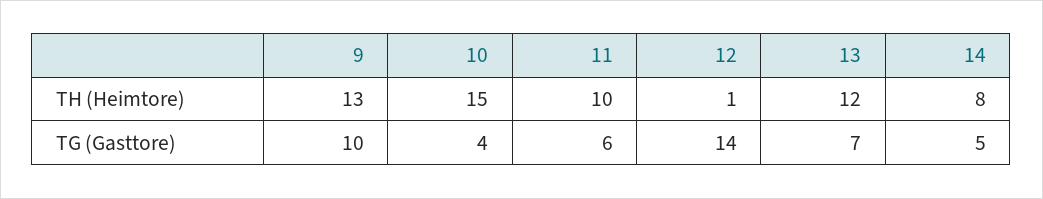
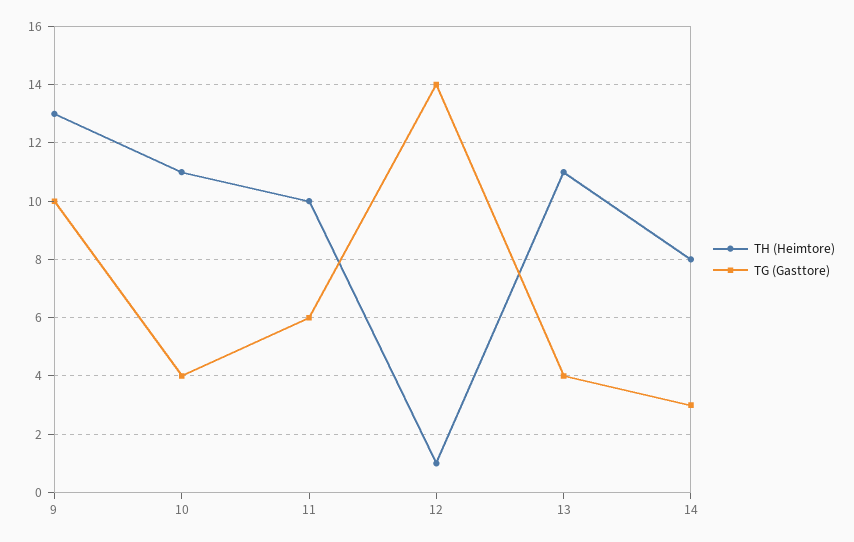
  {
    "TH (Heimtore)": {
      "9": 13,
-     "10": 15,
+     "10": 11,
      "11": 10,
      "12": 1,
-     "13": 12,
+     "13": 11,
      "14": 8
    },
    "TG (Gasttore)": {
      "9": 10,
      "10": 4,
      "11": 6,
      "12": 14,
-     "13": 7,
+     "13": 4,
-     "14": 5
+     "14": 3
    }
  }

